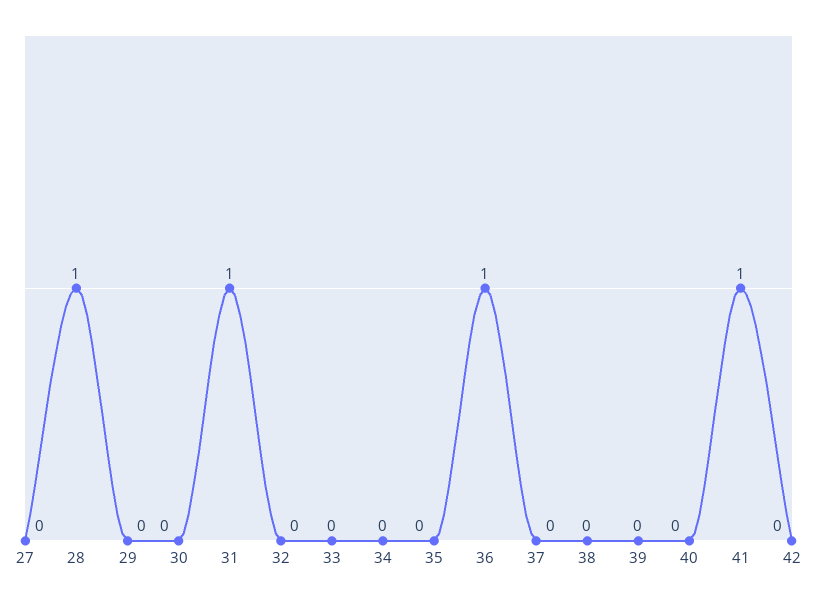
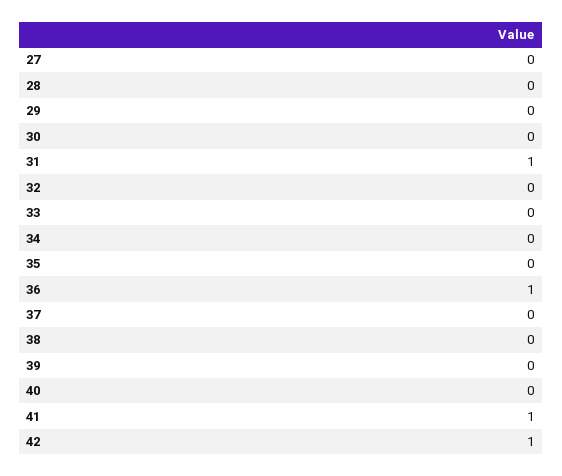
  {
    "27": 0,
-   "28": 1,
+   "28": 0,
    "29": 0,
    "30": 0,
    "31": 1,
    "32": 0,
    "33": 0,
    "34": 0,
    "35": 0,
    "36": 1,
    "37": 0,
    "38": 0,
    "39": 0,
    "40": 0,
    "41": 1,
-   "42": 0
+   "42": 1
  }

